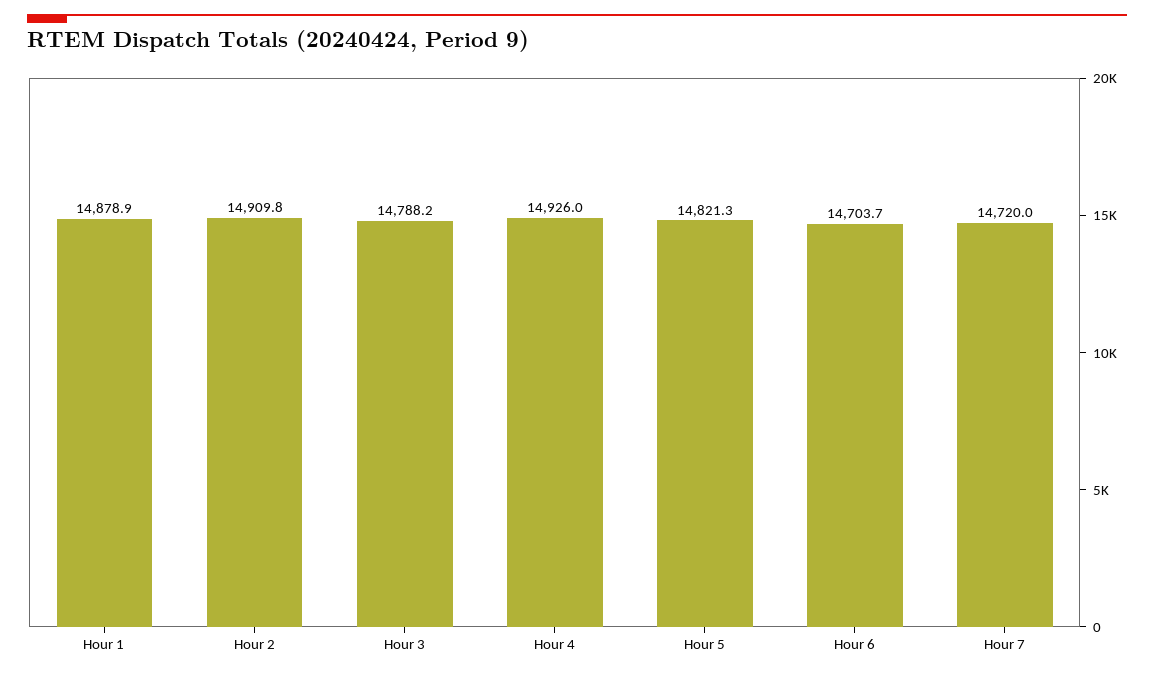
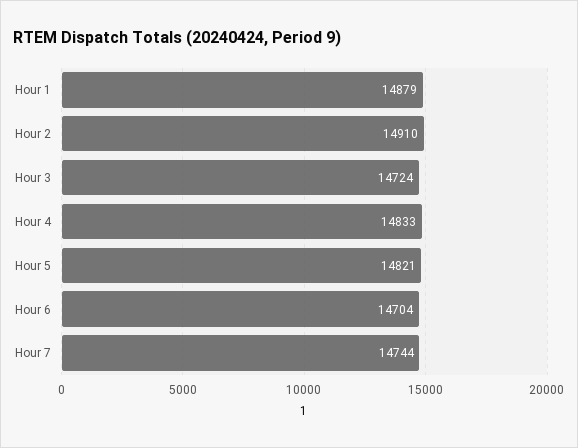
  {
    "Hour 1": 14878.9,
    "Hour 2": 14909.8,
-   "Hour 3": 14788.2,
+   "Hour 3": 14724,
-   "Hour 4": 14926,
+   "Hour 4": 14833,
    "Hour 5": 14821.3,
    "Hour 6": 14703.7,
-   "Hour 7": 14720
+   "Hour 7": 14744
  }

